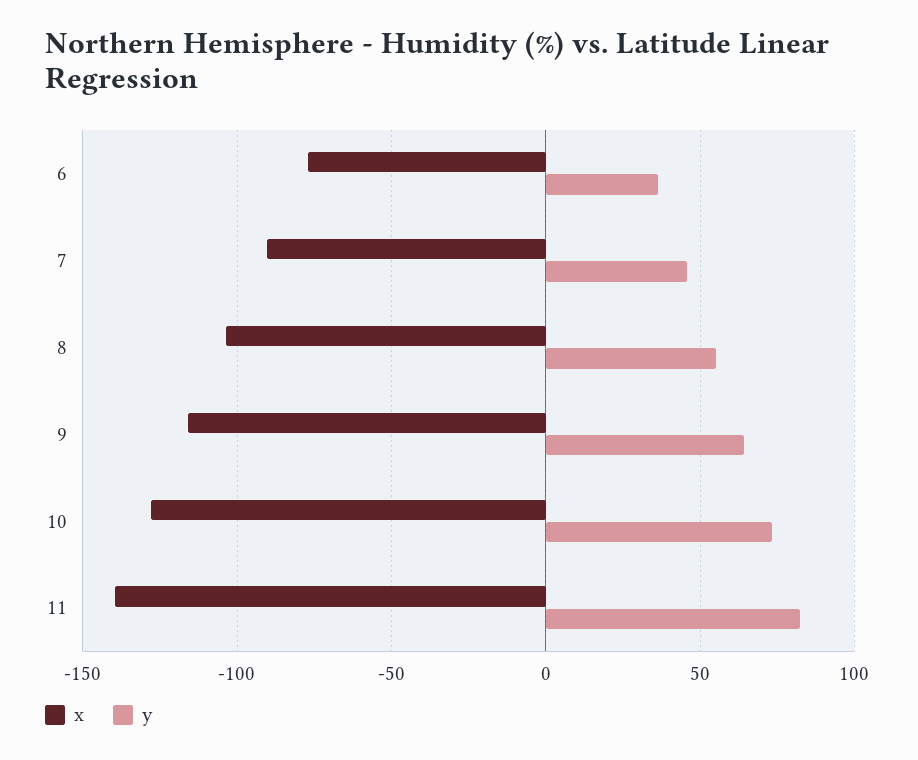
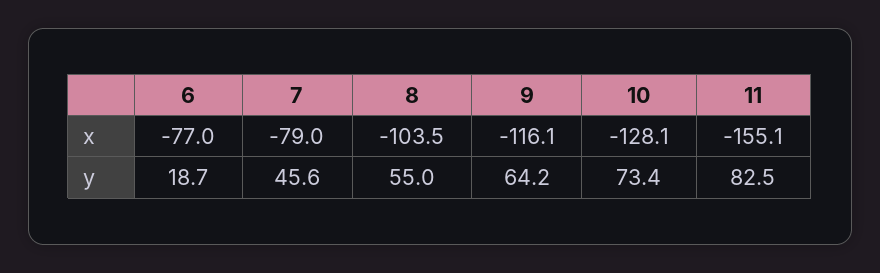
  {
    "x": {
      "6": -77,
-     "7": -90,
+     "7": -79,
      "8": -103.5,
      "9": -116.1,
      "10": -128.1,
-     "11": -140
+     "11": -155.1
    },
    "y": {
-     "6": 35,
+     "6": 18.7,
      "7": 45.6,
      "8": 55,
      "9": 64.2,
      "10": 73.4,
      "11": 82.5
    }
  }

